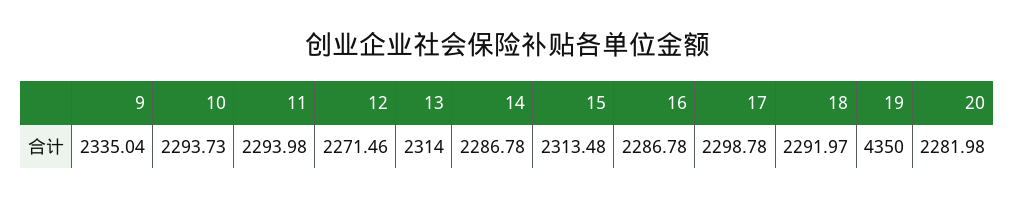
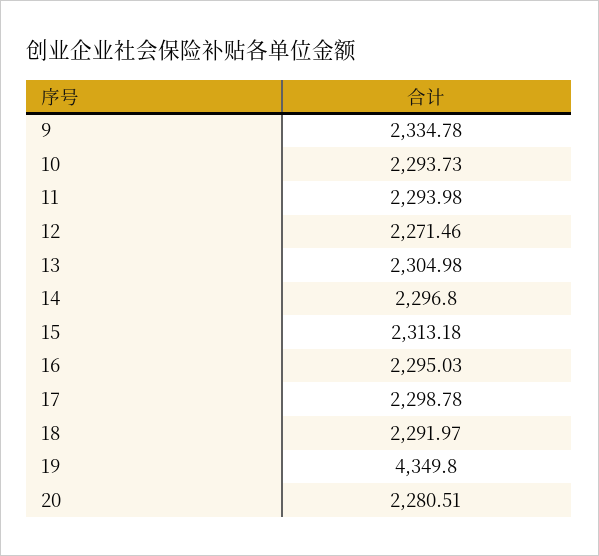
  {
-   "9": 2335.04,
+   "9": 2334.78,
    "10": 2293.73,
    "11": 2293.98,
    "12": 2271.46,
-   "13": 2314,
+   "13": 2304.98,
-   "14": 2286.78,
+   "14": 2296.8,
-   "15": 2313.48,
+   "15": 2313.18,
-   "16": 2286.78,
+   "16": 2295.03,
    "17": 2298.78,
    "18": 2291.97,
-   "19": 4350,
+   "19": 4349.8,
-   "20": 2281.98
+   "20": 2280.51
  }

